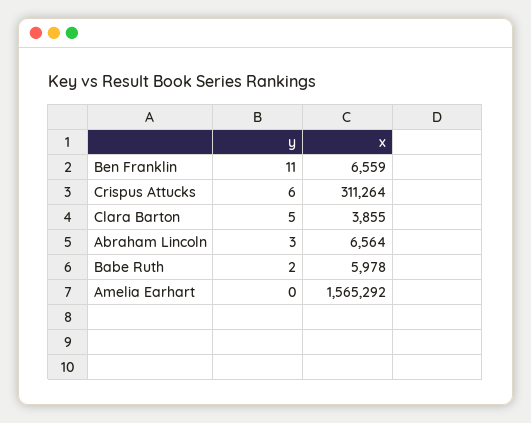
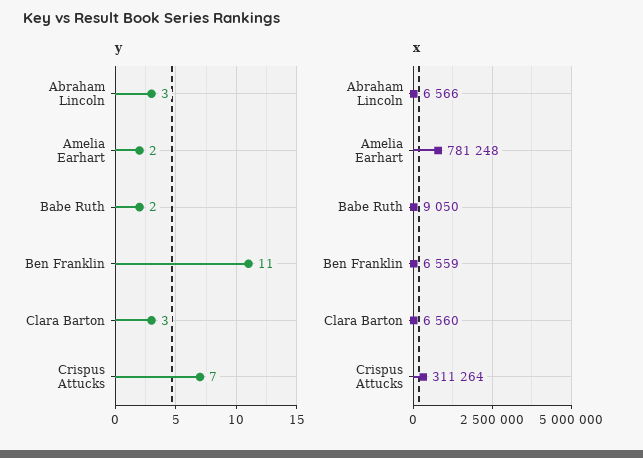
  {
    "y": {
      "Ben Franklin": 11,
-     "Crispus Attucks": 6,
+     "Crispus Attucks": 7,
-     "Clara Barton": 5,
+     "Clara Barton": 3,
      "Abraham Lincoln": 3,
      "Babe Ruth": 2,
-     "Amelia Earhart": 0
+     "Amelia Earhart": 2
    },
    "x": {
      "Ben Franklin": 6559,
      "Crispus Attucks": 311264,
-     "Clara Barton": 3855,
+     "Clara Barton": 6560,
-     "Abraham Lincoln": 6564,
+     "Abraham Lincoln": 6566,
-     "Babe Ruth": 5978,
+     "Babe Ruth": 9050,
-     "Amelia Earhart": 1565292
+     "Amelia Earhart": 781248
    }
  }

